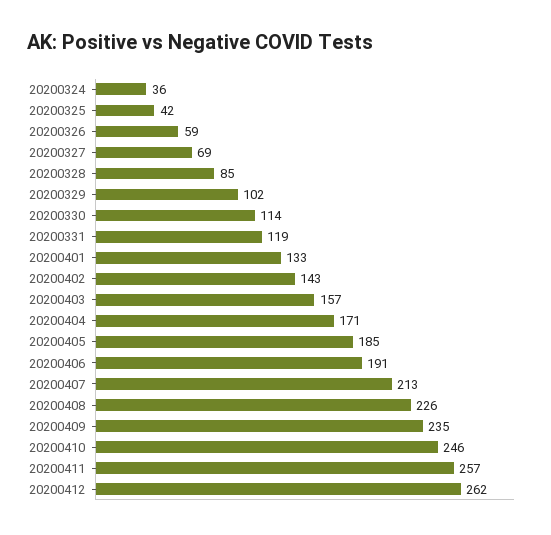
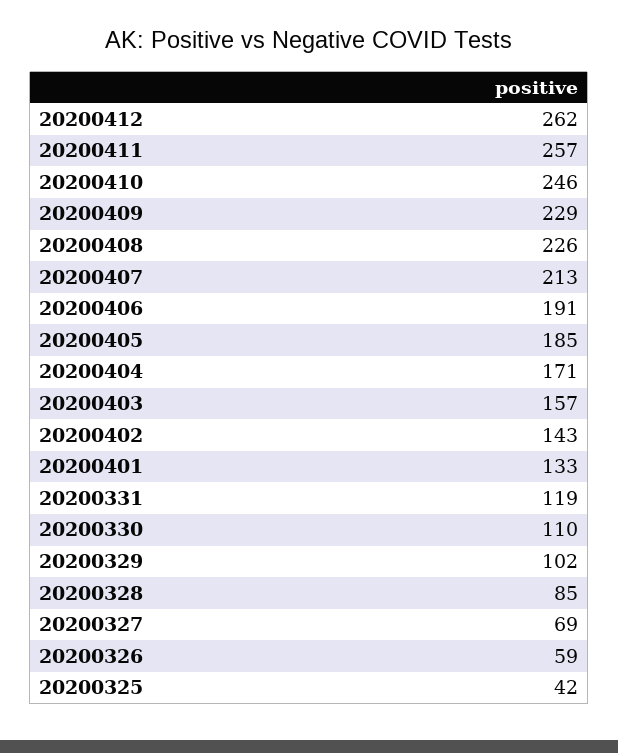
  {
-   "20200324": 36,
    "20200325": 42,
    "20200326": 59,
    "20200327": 69,
    "20200328": 85,
    "20200329": 102,
-   "20200330": 114,
+   "20200330": 110,
    "20200331": 119,
    "20200401": 133,
    "20200402": 143,
    "20200403": 157,
    "20200404": 171,
    "20200405": 185,
    "20200406": 191,
    "20200407": 213,
    "20200408": 226,
-   "20200409": 235,
+   "20200409": 229,
    "20200410": 246,
    "20200411": 257,
    "20200412": 262
  }

